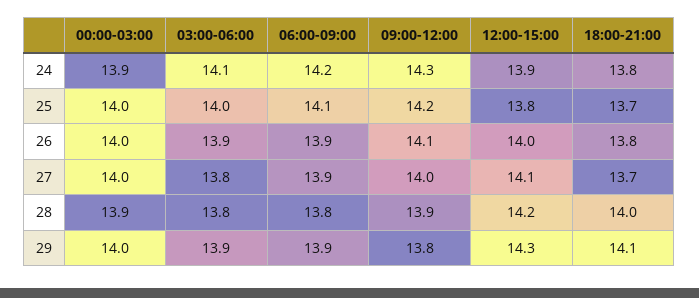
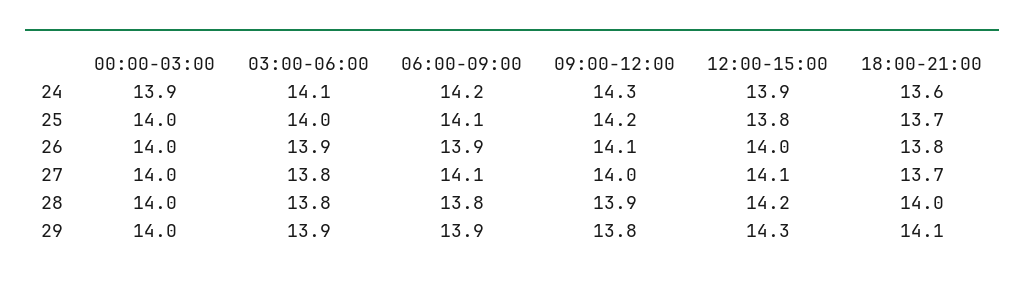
  {
    "00:00-03:00": {
      "24": 13.9,
      "25": 14,
      "26": 14,
      "27": 14,
-     "28": 13.9,
+     "28": 14,
      "29": 14
    },
    "03:00-06:00": {
      "24": 14.1,
      "25": 14,
      "26": 13.9,
      "27": 13.8,
      "28": 13.8,
      "29": 13.9
    },
    "06:00-09:00": {
      "24": 14.2,
      "25": 14.1,
      "26": 13.9,
-     "27": 13.9,
+     "27": 14.1,
      "28": 13.8,
      "29": 13.9
    },
    "09:00-12:00": {
      "24": 14.3,
      "25": 14.2,
      "26": 14.1,
      "27": 14,
      "28": 13.9,
      "29": 13.8
    },
    "12:00-15:00": {
      "24": 13.9,
      "25": 13.8,
      "26": 14,
      "27": 14.1,
      "28": 14.2,
      "29": 14.3
    },
    "18:00-21:00": {
-     "24": 13.8,
+     "24": 13.6,
      "25": 13.7,
      "26": 13.8,
      "27": 13.7,
      "28": 14,
      "29": 14.1
    }
  }

